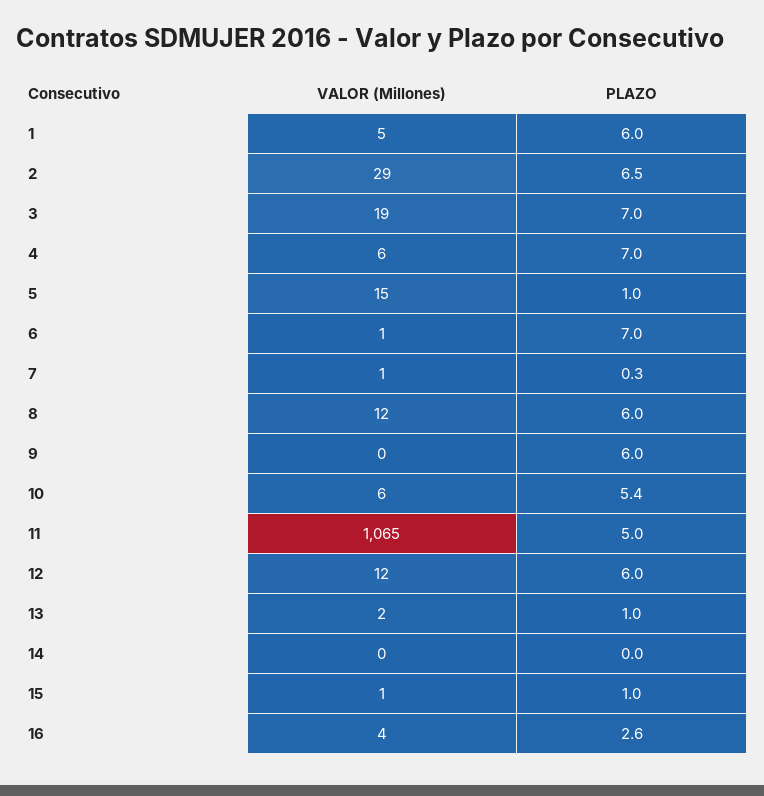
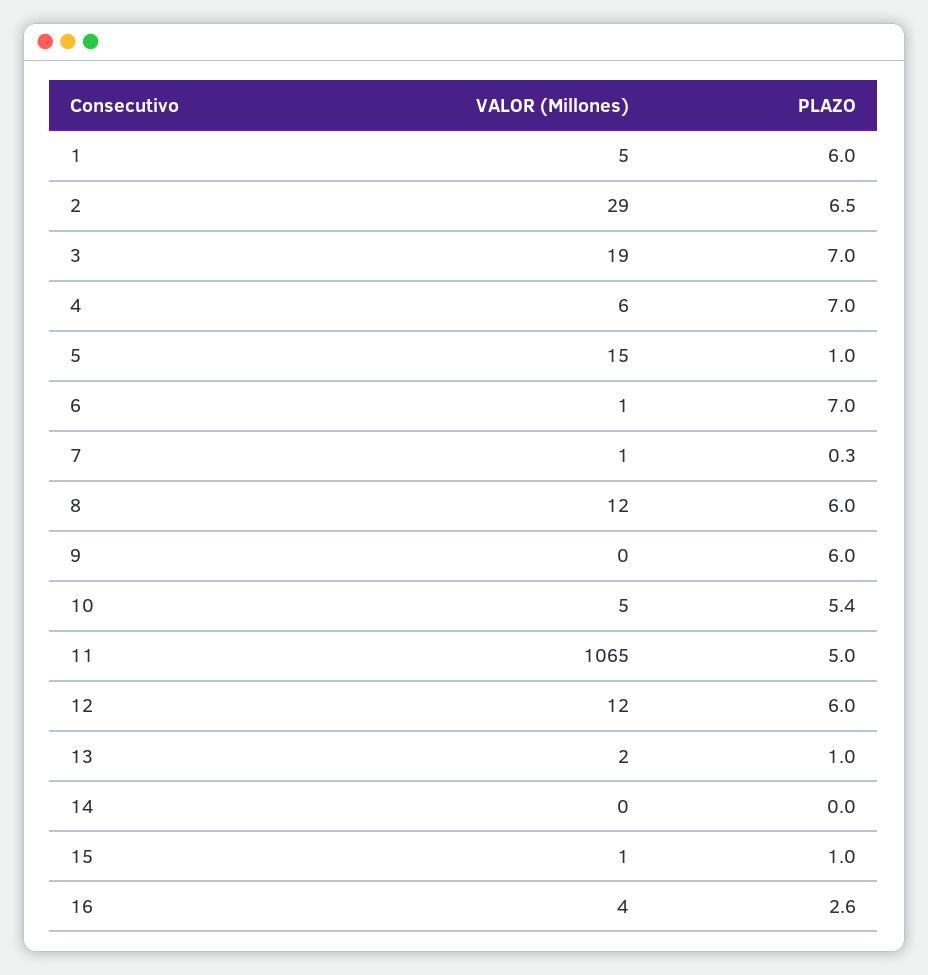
  {
    "VALOR (Millones)": {
      "1": 5,
      "2": 29,
      "3": 19,
      "4": 6,
      "5": 15,
      "6": 1,
      "7": 1,
      "8": 12,
      "9": 0,
-     "10": 6,
+     "10": 5,
      "11": 1065,
      "12": 12,
      "13": 2,
      "14": 0,
      "15": 1,
      "16": 4
    },
    "PLAZO": {
      "1": 6,
      "2": 6.5,
      "3": 7,
      "4": 7,
      "5": 1,
      "6": 7,
      "7": 0.3,
      "8": 6,
      "9": 6,
      "10": 5.4,
      "11": 5,
      "12": 6,
      "13": 1,
      "14": 0,
      "15": 1,
      "16": 2.6
    }
  }

